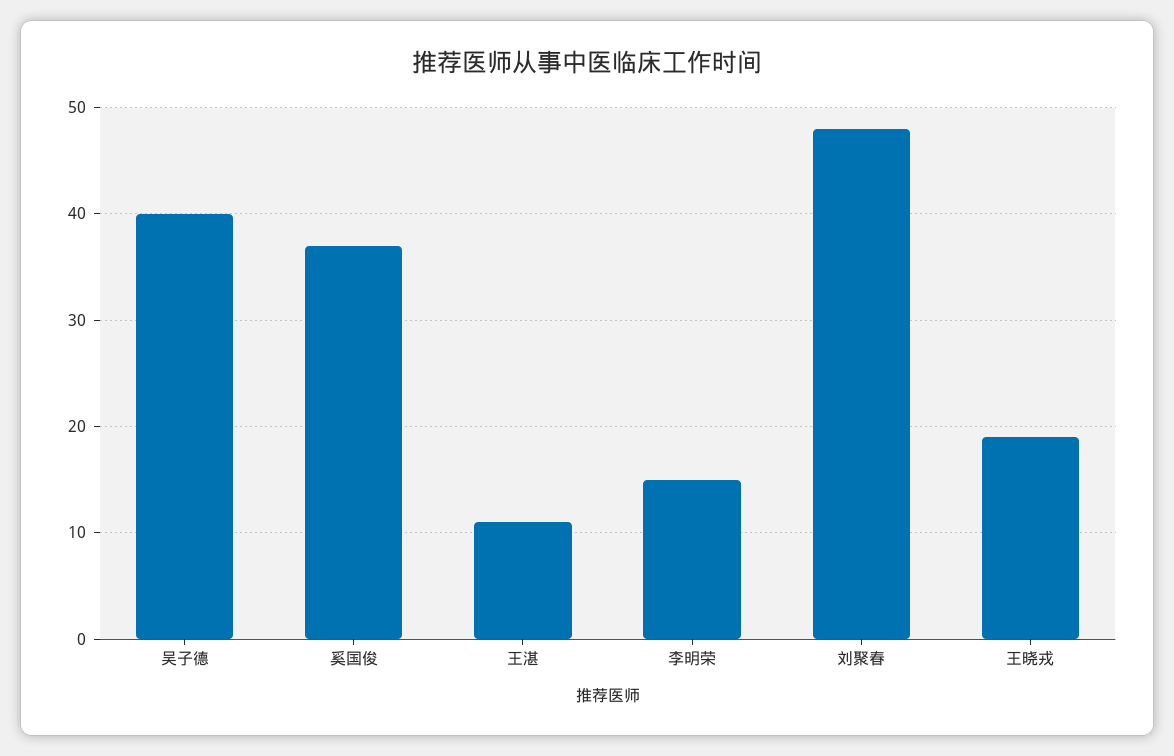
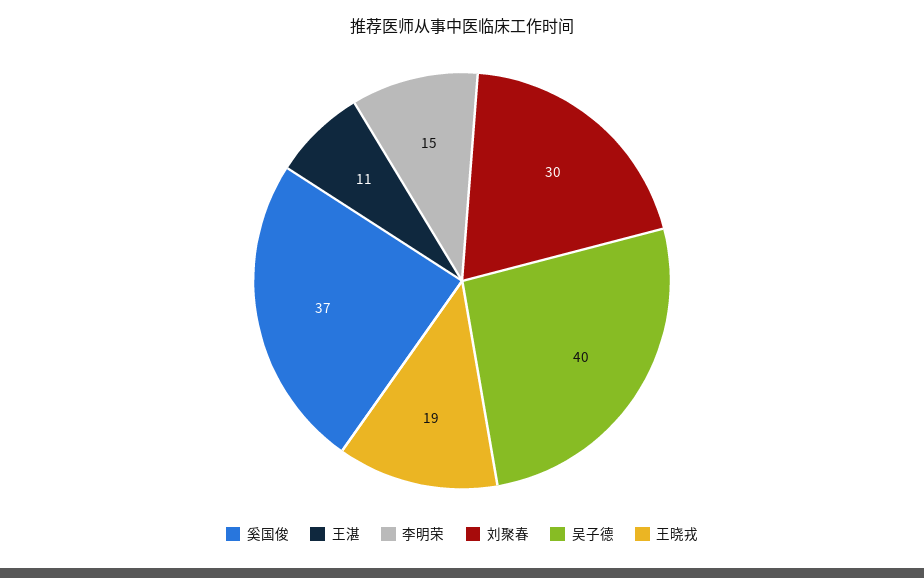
  {
    "吴子德": 40,
    "奚国俊": 37,
    "王湛": 11,
    "李明荣": 15,
-   "刘聚春": 48,
+   "刘聚春": 30,
    "王晓戎": 19
  }

